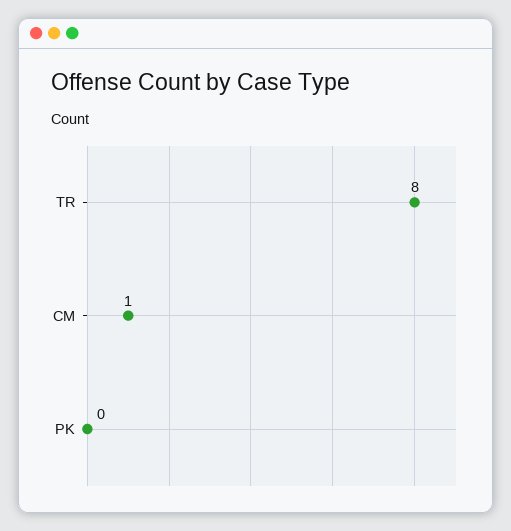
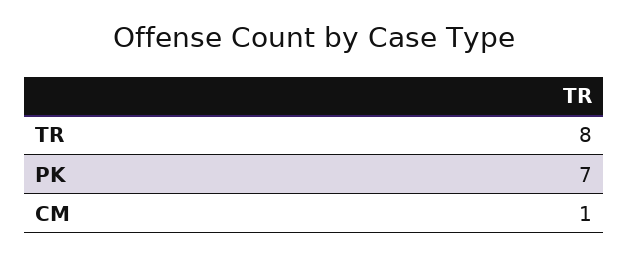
  {
    "TR": 8,
    "CM": 1,
-   "PK": 0
+   "PK": 7
  }

